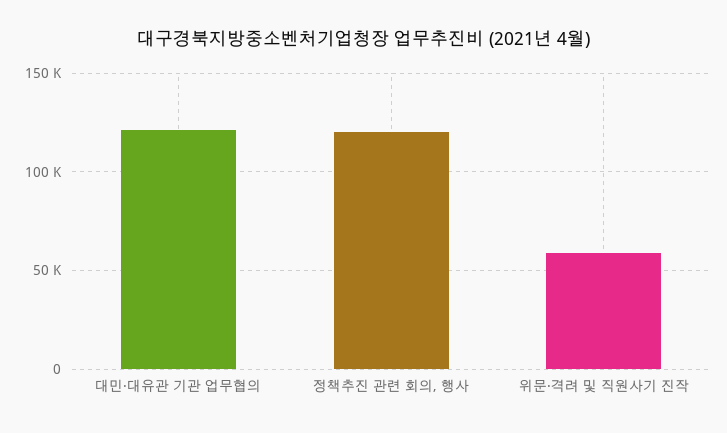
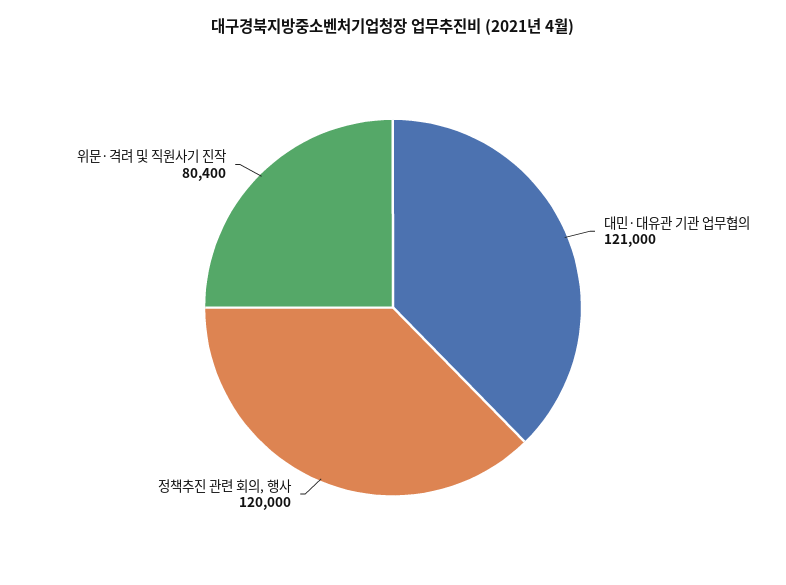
  {
    "대민·대유관 기관 업무협의": 121000,
    "정책추진 관련 회의, 행사": 120000,
-   "위문·격려 및 직원사기 진작": 60000
+   "위문·격려 및 직원사기 진작": 80400
  }

